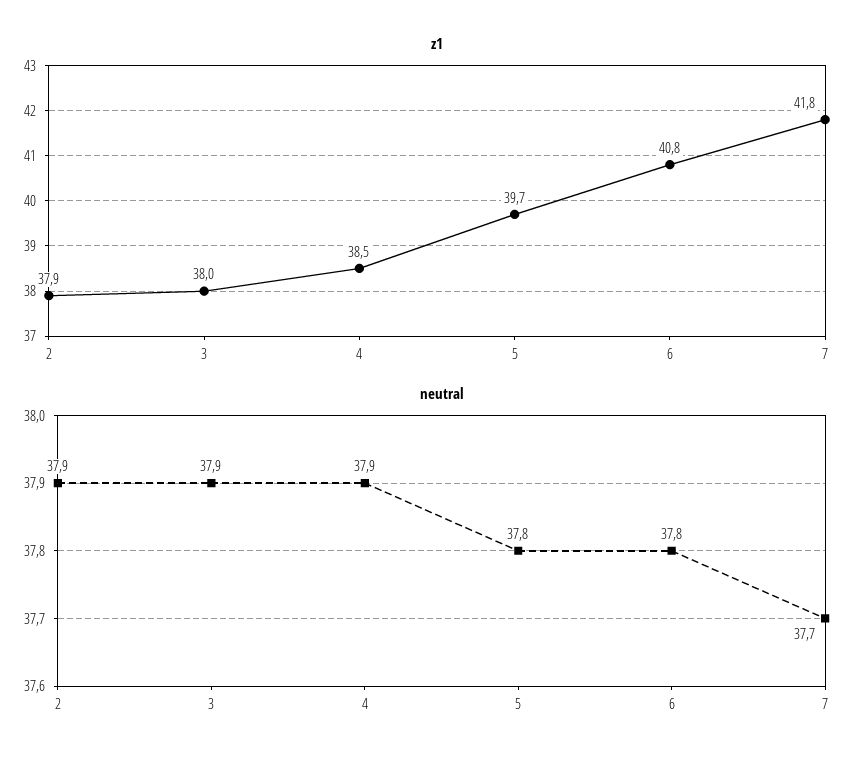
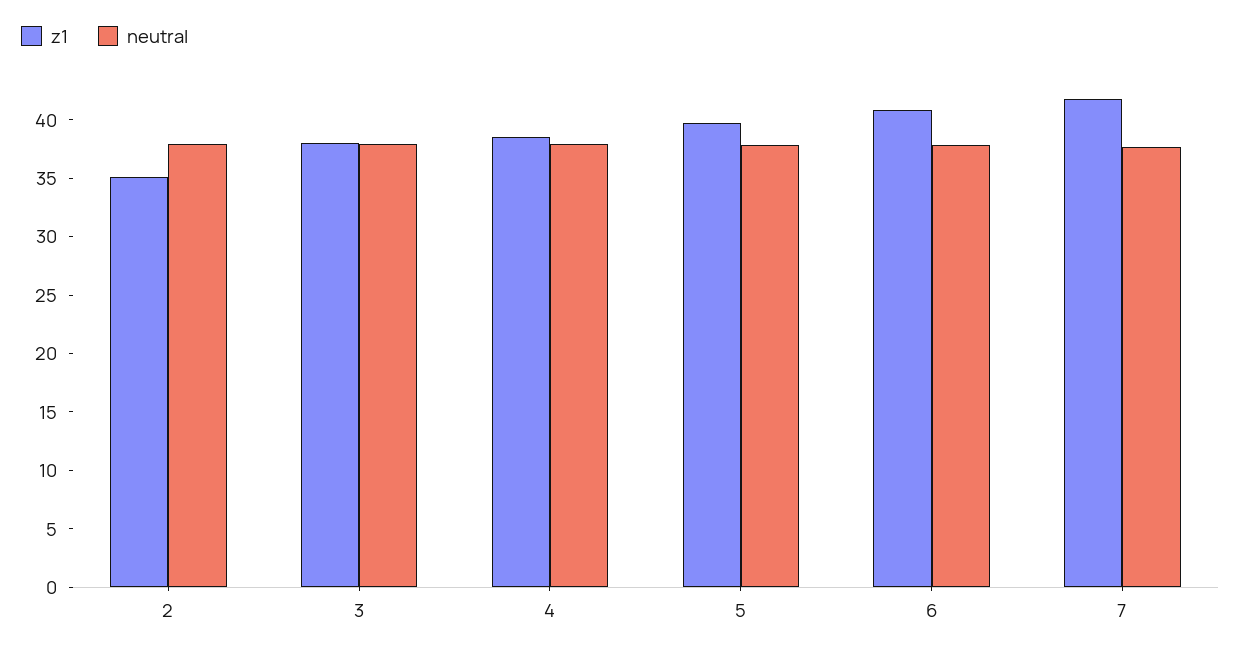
  {
    "z1": {
-     "2": 37.9,
+     "2": 35,
      "3": 38,
      "4": 38.5,
      "5": 39.7,
      "6": 40.8,
      "7": 41.8
    },
    "neutral": {
      "2": 37.9,
      "3": 37.9,
      "4": 37.9,
      "5": 37.8,
      "6": 37.8,
      "7": 37.7
    }
  }

